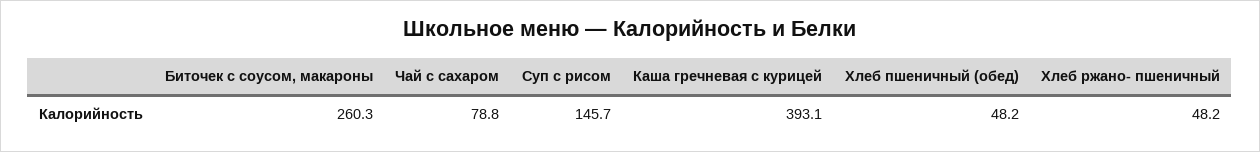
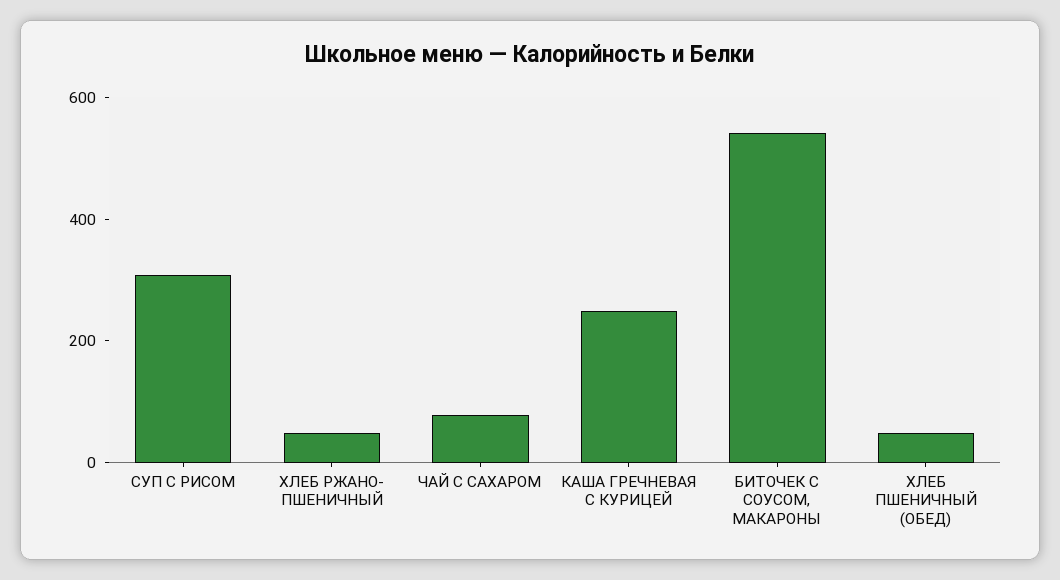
  {
-   "Биточек с соусом, макароны": 260.3,
+   "Биточек с соусом, макароны": 550,
    "Чай с сахаром": 78.8,
-   "Суп с рисом": 145.7,
+   "Суп с рисом": 300,
-   "Каша гречневая с курицей": 393.1,
+   "Каша гречневая с курицей": 250,
    "Хлеб пшеничный (обед)": 48.2,
    "Хлеб ржано- пшеничный": 48.2
  }

